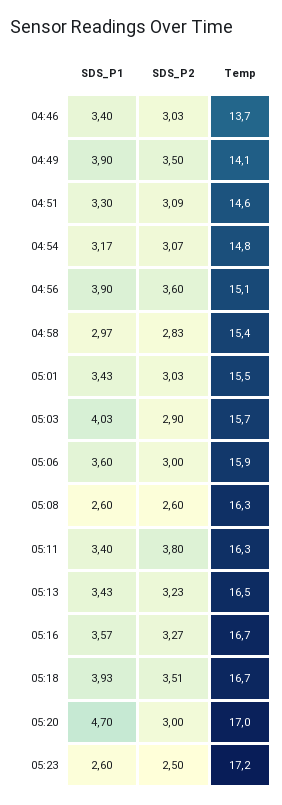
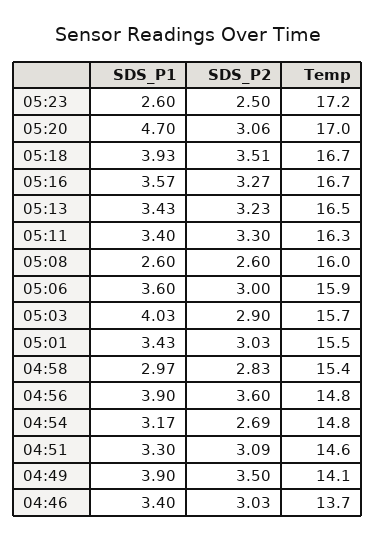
  {
    "SDS_P1": {
      "04:46": 3.4,
      "04:49": 3.9,
      "04:51": 3.3,
      "04:54": 3.17,
      "04:56": 3.9,
      "04:58": 2.97,
      "05:01": 3.43,
      "05:03": 4.03,
      "05:06": 3.6,
      "05:08": 2.6,
      "05:11": 3.4,
      "05:13": 3.43,
      "05:16": 3.57,
      "05:18": 3.93,
      "05:20": 4.7,
      "05:23": 2.6
    },
    "SDS_P2": {
      "04:46": 3.03,
      "04:49": 3.5,
      "04:51": 3.09,
-     "04:54": 3.07,
+     "04:54": 2.69,
      "04:56": 3.6,
      "04:58": 2.83,
      "05:01": 3.03,
      "05:03": 2.9,
      "05:06": 3,
      "05:08": 2.6,
-     "05:11": 3.8,
+     "05:11": 3.3,
      "05:13": 3.23,
      "05:16": 3.27,
      "05:18": 3.51,
-     "05:20": 3,
+     "05:20": 3.06,
      "05:23": 2.5
    },
    "Temp": {
      "04:46": 13.7,
      "04:49": 14.1,
      "04:51": 14.6,
      "04:54": 14.8,
-     "04:56": 15.1,
+     "04:56": 14.8,
      "04:58": 15.4,
      "05:01": 15.5,
      "05:03": 15.7,
      "05:06": 15.9,
-     "05:08": 16.3,
+     "05:08": 16,
      "05:11": 16.3,
      "05:13": 16.5,
      "05:16": 16.7,
      "05:18": 16.7,
      "05:20": 17,
      "05:23": 17.2
    }
  }

